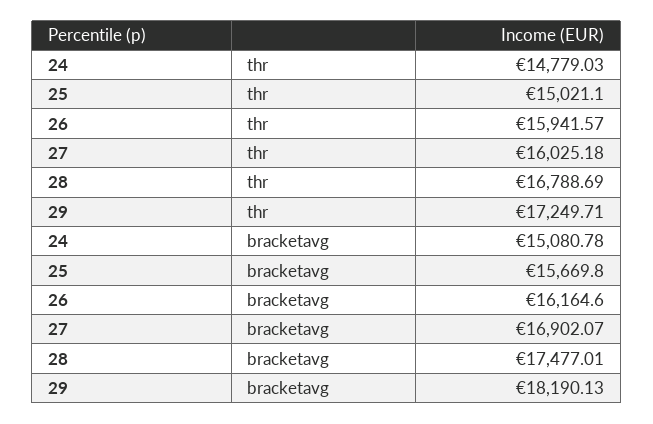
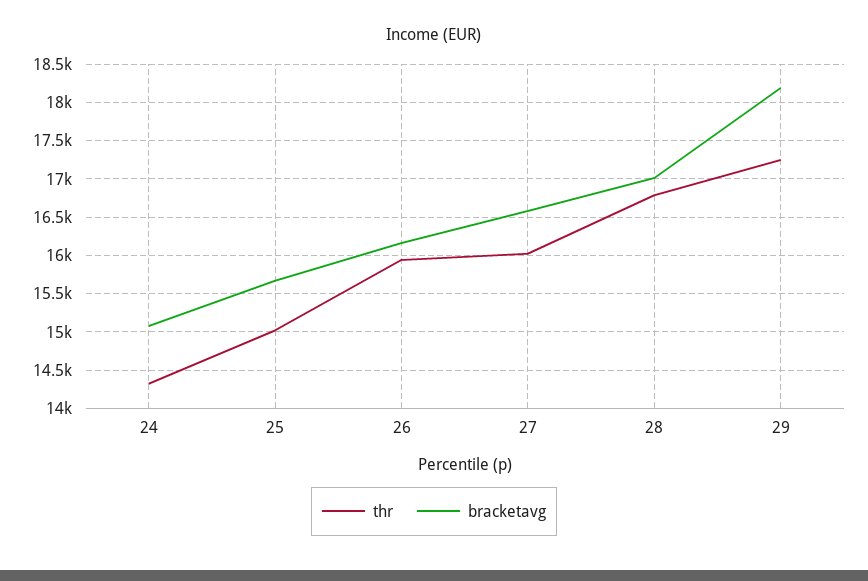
  {
    "thr": {
-     "24": 14779.03,
+     "24": 14300,
      "25": 15021.1,
      "26": 15941.57,
      "27": 16025.18,
      "28": 16788.69,
      "29": 17249.71
    },
    "bracketavg": {
      "24": 15080.78,
      "25": 15669.8,
      "26": 16164.6,
-     "27": 16902.07,
+     "27": 16600,
-     "28": 17477.01,
+     "28": 17000,
      "29": 18190.13
    }
  }

